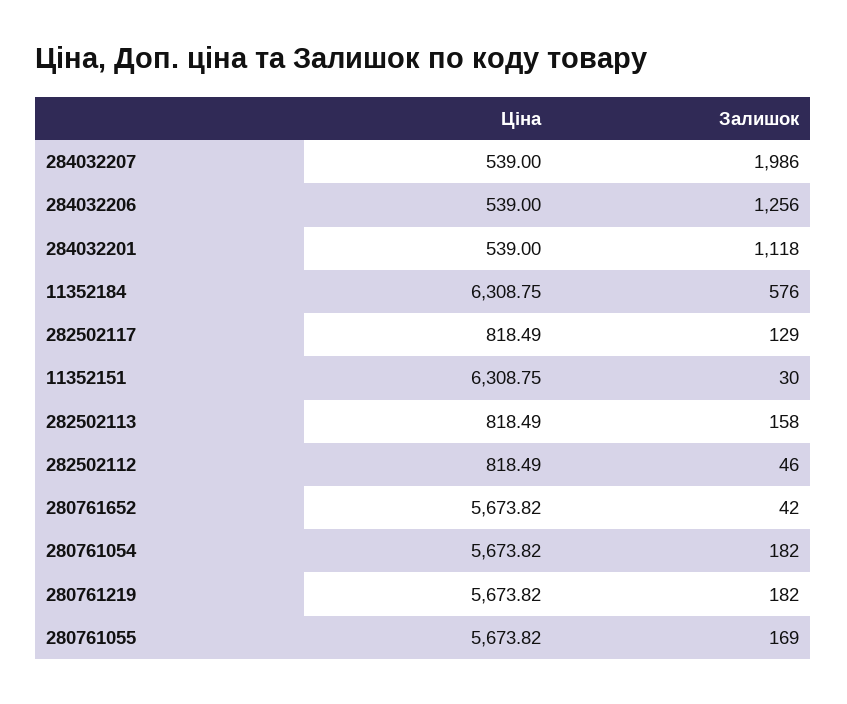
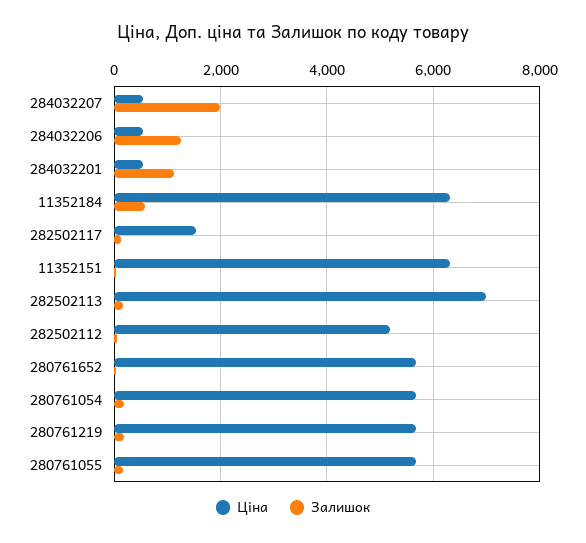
  {
    "Ціна": {
      "284032207": 539,
      "284032206": 539,
      "284032201": 539,
      "11352184": 6308.75,
-     "282502117": 818.49,
+     "282502117": 1600,
      "11352151": 6308.75,
-     "282502113": 818.49,
+     "282502113": 7000,
-     "282502112": 818.49,
+     "282502112": 5200,
      "280761652": 5673.82,
      "280761054": 5673.82,
      "280761219": 5673.82,
      "280761055": 5673.82
    },
    "Залишок": {
      "284032207": 1986,
      "284032206": 1256,
      "284032201": 1118,
      "11352184": 576,
      "282502117": 129,
      "11352151": 30,
      "282502113": 158,
      "282502112": 46,
      "280761652": 42,
      "280761054": 182,
      "280761219": 182,
      "280761055": 169
    }
  }

